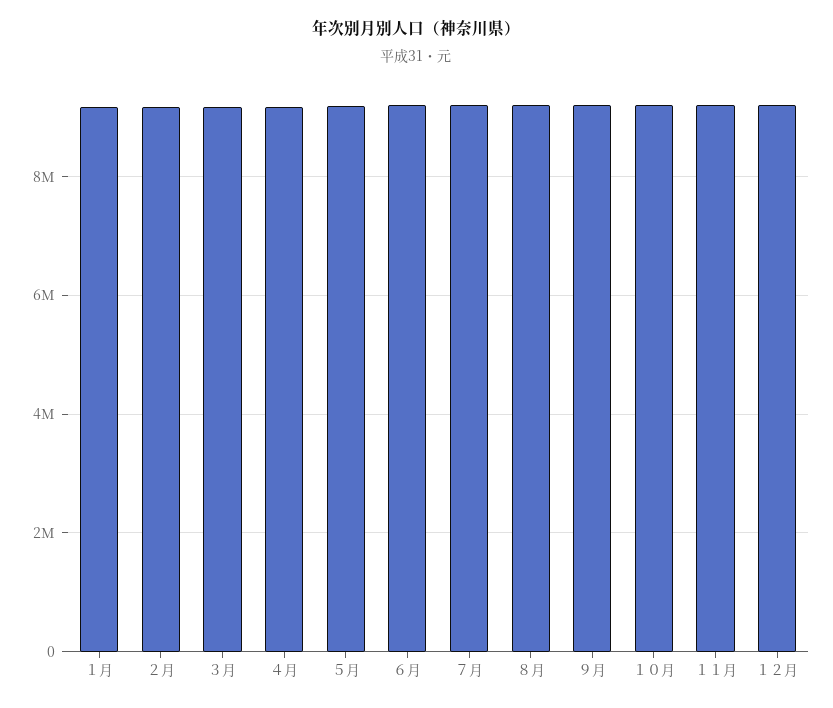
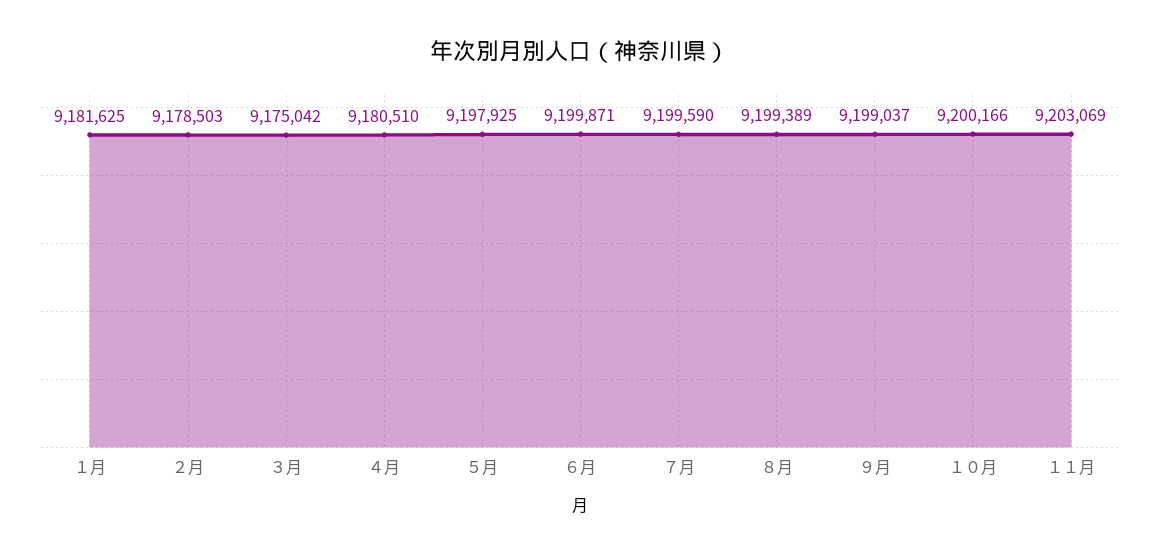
  {
    "１月": 9181625,
    "２月": 9178503,
    "３月": 9175042,
    "４月": 9180510,
    "５月": 9197925,
    "６月": 9199871,
    "７月": 9199590,
    "８月": 9199389,
    "９月": 9199037,
    "１０月": 9200166,
-   "１１月": 9203069,
+   "１１月": 9203069
-   "１２月": 9200000
  }

